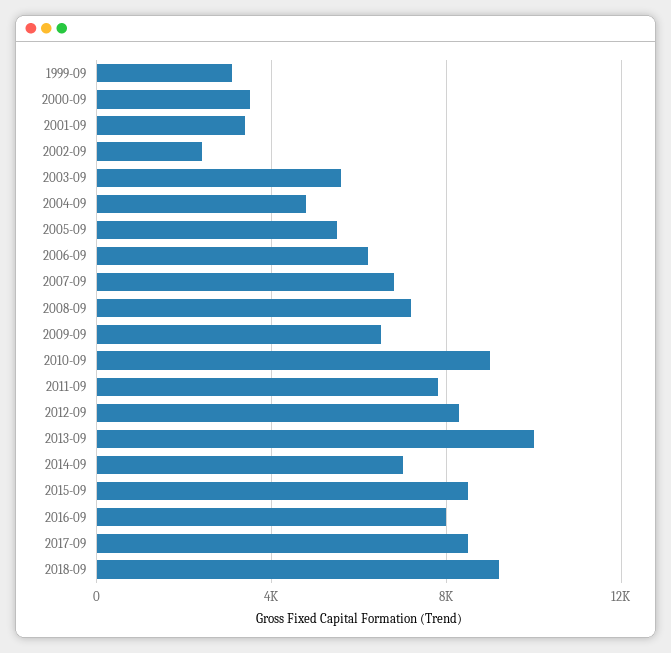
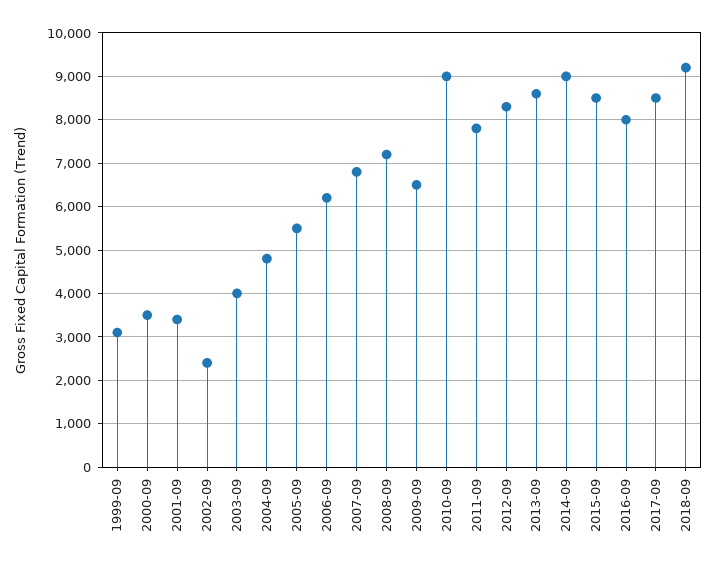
  {
    "1999-09": 3200,
    "2000-09": 3600,
    "2001-09": 3400,
    "2002-09": 2400,
-   "2003-09": 5500,
+   "2003-09": 4000,
    "2004-09": 4800,
    "2005-09": 5600,
    "2006-09": 6200,
    "2007-09": 6800,
    "2008-09": 7200,
    "2009-09": 6600,
    "2010-09": 9000,
    "2011-09": 7800,
    "2012-09": 8400,
-   "2013-09": 10000,
+   "2013-09": 8600,
-   "2014-09": 7000,
+   "2014-09": 9000,
    "2015-09": 8600,
    "2016-09": 8000,
    "2017-09": 8600,
    "2018-09": 9200
  }

